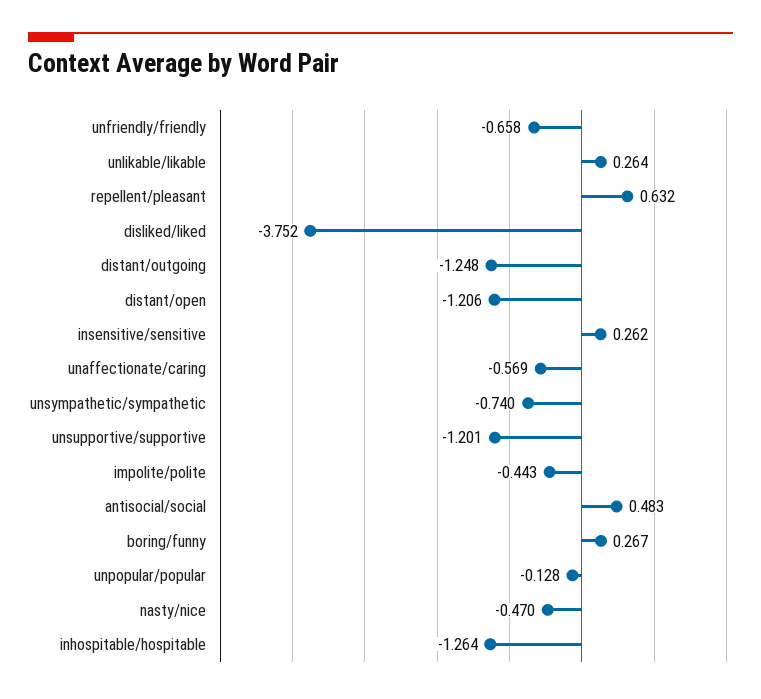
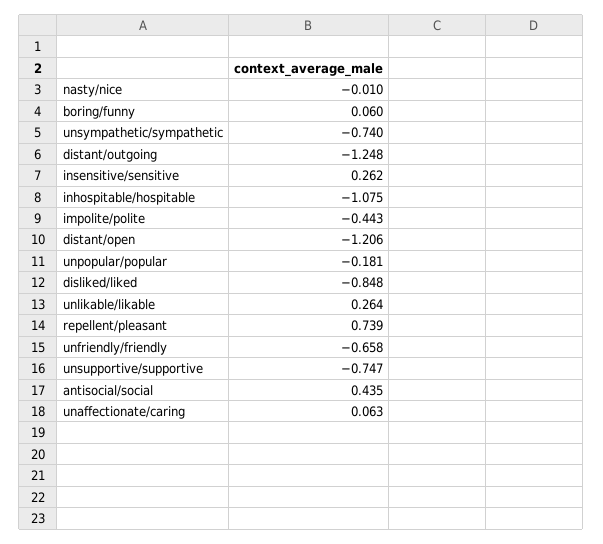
  {
    "unfriendly/friendly": -0.658,
    "unlikable/likable": 0.264,
-   "repellent/pleasant": 0.632,
+   "repellent/pleasant": 0.739,
-   "disliked/liked": -3.752,
+   "disliked/liked": -0.848,
    "distant/outgoing": -1.248,
    "distant/open": -1.206,
    "insensitive/sensitive": 0.262,
-   "unaffectionate/caring": -0.569,
+   "unaffectionate/caring": 0.063,
    "unsympathetic/sympathetic": -0.74,
-   "unsupportive/supportive": -1.201,
+   "unsupportive/supportive": -0.747,
    "impolite/polite": -0.443,
-   "antisocial/social": 0.483,
+   "antisocial/social": 0.435,
-   "boring/funny": 0.267,
+   "boring/funny": 0.06,
-   "unpopular/popular": -0.128,
+   "unpopular/popular": -0.181,
-   "nasty/nice": -0.47,
+   "nasty/nice": -0.01,
-   "inhospitable/hospitable": -1.264
+   "inhospitable/hospitable": -1.075
  }

